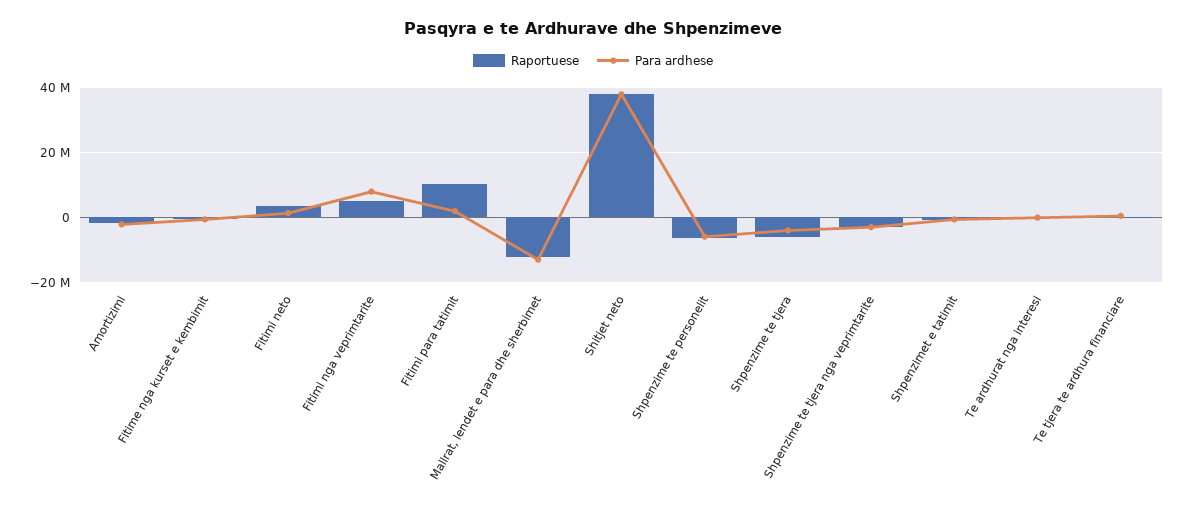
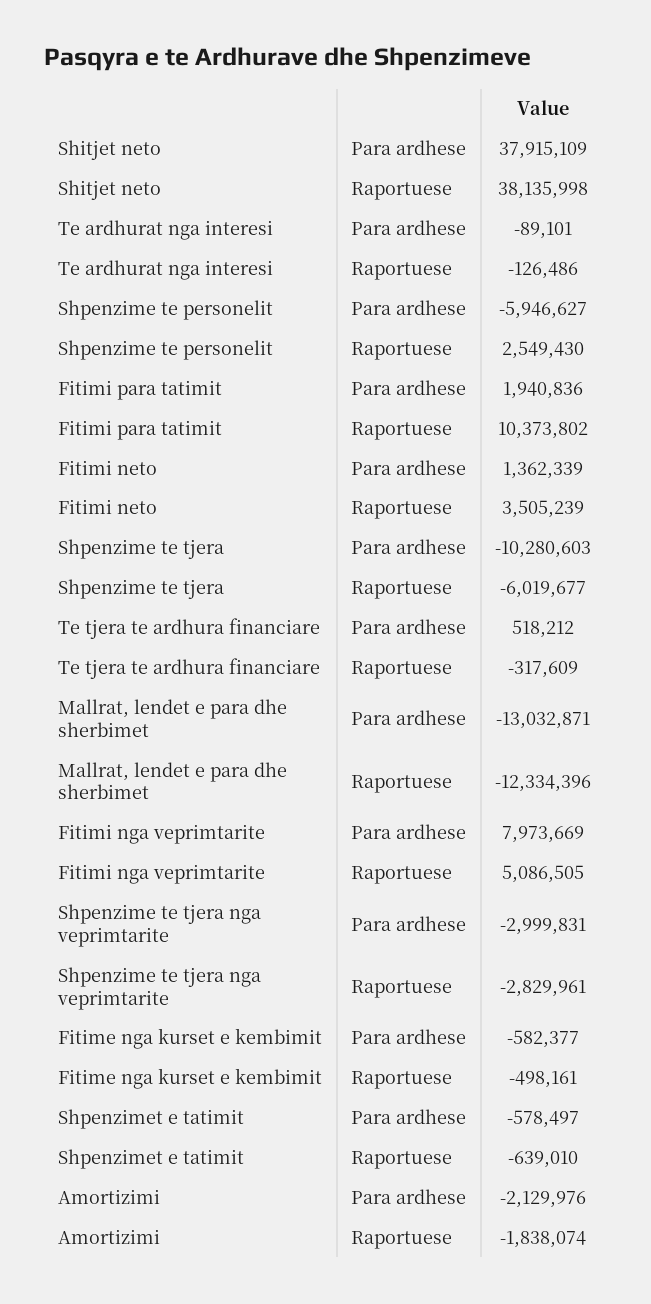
  {
    "Raportuese": {
      "Amortizimi": -1838074,
      "Fitime nga kurset e kembimit": -498161,
      "Fitimi neto": 3505239,
      "Fitimi nga veprimtarite": 5086505,
      "Fitimi para tatimit": 10373802,
      "Mallrat, lendet e para dhe sherbimet": -12334396,
      "Shitjet neto": 38135998,
-     "Shpenzime te personelit": -6000000,
+     "Shpenzime te personelit": 2549430,
      "Shpenzime te tjera": -6019677,
      "Shpenzime te tjera nga veprimtarite": -2829961,
      "Shpenzimet e tatimit": -639010,
      "Te ardhurat nga interesi": -126486,
      "Te tjera te ardhura financiare": -317609
    },
    "Para ardhese": {
      "Amortizimi": -2129976,
      "Fitime nga kurset e kembimit": -582377,
      "Fitimi neto": 1362339,
      "Fitimi nga veprimtarite": 7973669,
      "Fitimi para tatimit": 1940836,
      "Mallrat, lendet e para dhe sherbimet": -13032871,
      "Shitjet neto": 37915109,
      "Shpenzime te personelit": -5946627,
-     "Shpenzime te tjera": -4000000,
+     "Shpenzime te tjera": -10280603,
      "Shpenzime te tjera nga veprimtarite": -2999831,
      "Shpenzimet e tatimit": -578497,
      "Te ardhurat nga interesi": -89101,
      "Te tjera te ardhura financiare": 518212
    }
  }

